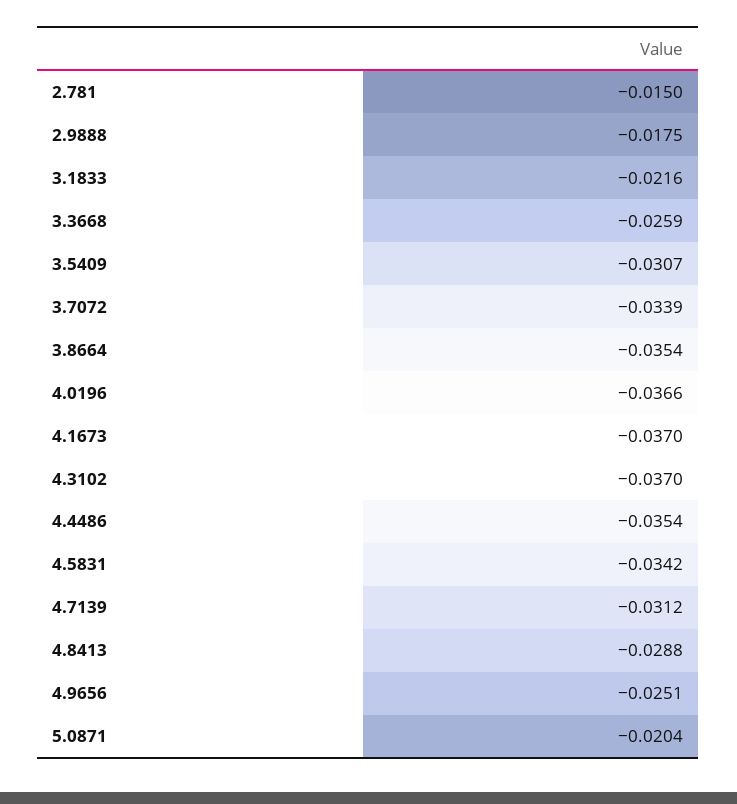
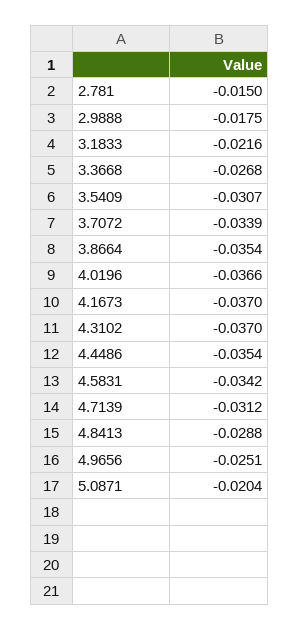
  {
    "2.781": -0.015,
    "2.9888": -0.0175,
    "3.1833": -0.0216,
-   "3.3668": -0.0259,
+   "3.3668": -0.0268,
    "3.5409": -0.0307,
    "3.7072": -0.0339,
    "3.8664": -0.0354,
    "4.0196": -0.0366,
    "4.1673": -0.037,
    "4.3102": -0.037,
    "4.4486": -0.0354,
    "4.5831": -0.0342,
    "4.7139": -0.0312,
    "4.8413": -0.0288,
    "4.9656": -0.0251,
    "5.0871": -0.0204
  }

